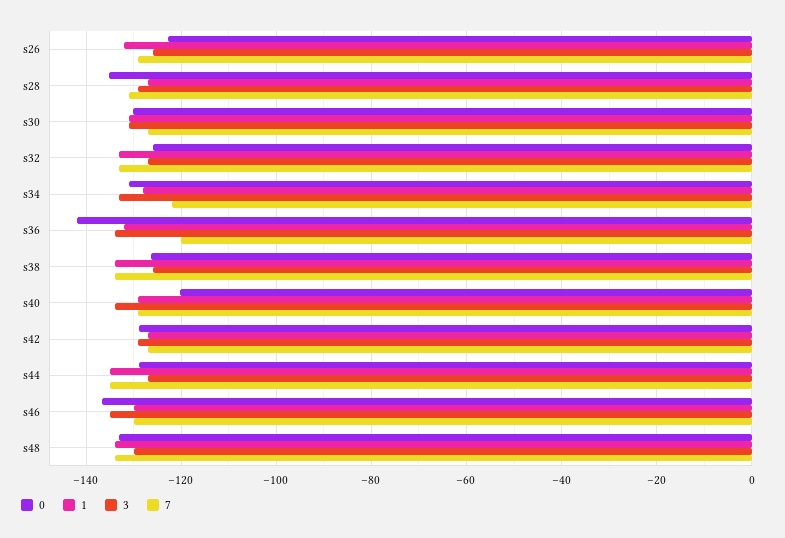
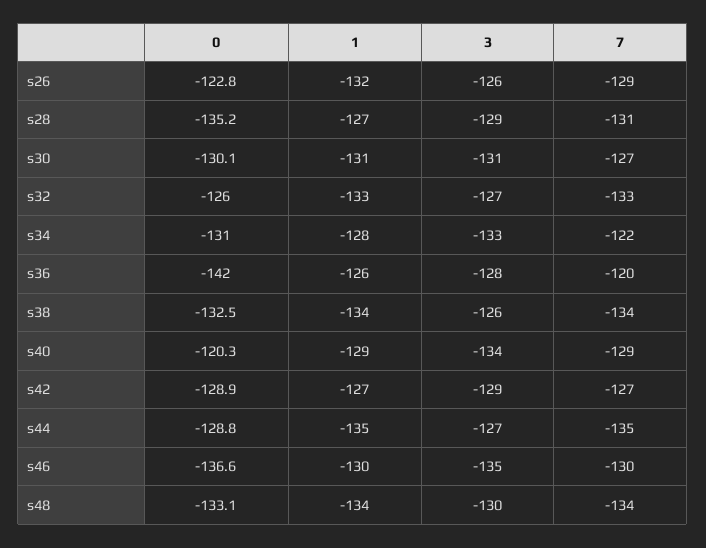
  {
    "0": {
      "s26": -122.8,
      "s28": -135.2,
      "s30": -130.1,
      "s32": -126,
      "s34": -131,
      "s36": -142,
-     "s38": -126,
+     "s38": -132.5,
      "s40": -120.3,
      "s42": -128.9,
      "s44": -128.8,
      "s46": -136.6,
      "s48": -133.1
    },
    "1": {
      "s26": -132,
      "s28": -127,
      "s30": -131,
      "s32": -133,
      "s34": -128,
-     "s36": -132,
+     "s36": -126,
      "s38": -134,
      "s40": -129,
      "s42": -127,
      "s44": -135,
      "s46": -130,
      "s48": -134
    },
    "3": {
      "s26": -126,
      "s28": -129,
      "s30": -131,
      "s32": -127,
      "s34": -133,
-     "s36": -134,
+     "s36": -128,
      "s38": -126,
      "s40": -134,
      "s42": -129,
      "s44": -127,
      "s46": -135,
      "s48": -130
    },
    "7": {
      "s26": -129,
      "s28": -131,
      "s30": -127,
      "s32": -133,
      "s34": -122,
      "s36": -120,
      "s38": -134,
      "s40": -129,
      "s42": -127,
      "s44": -135,
      "s46": -130,
      "s48": -134
    }
  }

